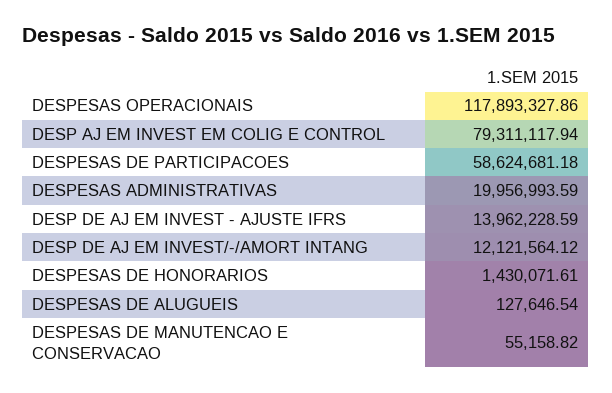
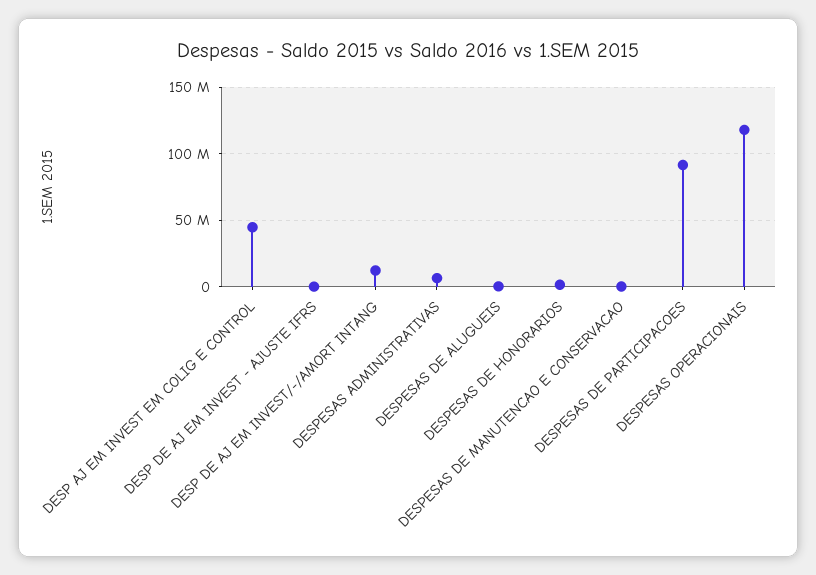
  {
    "DESPESAS OPERACIONAIS": 117893327.86,
-   "DESP AJ EM INVEST EM COLIG E CONTROL": 79311117.94,
+   "DESP AJ EM INVEST EM COLIG E CONTROL": 45000000,
-   "DESPESAS DE PARTICIPACOES": 58624681.18,
+   "DESPESAS DE PARTICIPACOES": 90000000,
-   "DESPESAS ADMINISTRATIVAS": 19956993.59,
+   "DESPESAS ADMINISTRATIVAS": 5000000,
-   "DESP DE AJ EM INVEST - AJUSTE IFRS": 13962228.59,
+   "DESP DE AJ EM INVEST - AJUSTE IFRS": 0,
    "DESP DE AJ EM INVEST/-/AMORT INTANG": 12121564.12,
    "DESPESAS DE HONORARIOS": 1430071.61,
    "DESPESAS DE ALUGUEIS": 127646.54,
    "DESPESAS DE MANUTENCAO E CONSERVACAO": 55158.82
  }

